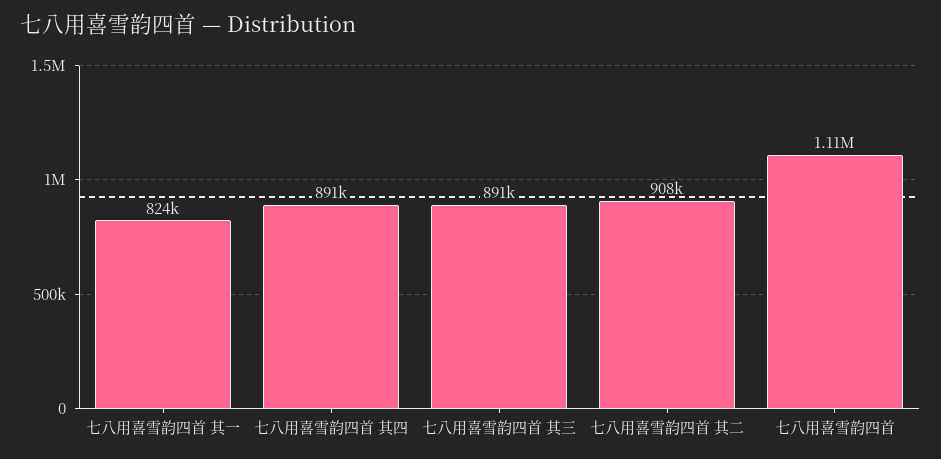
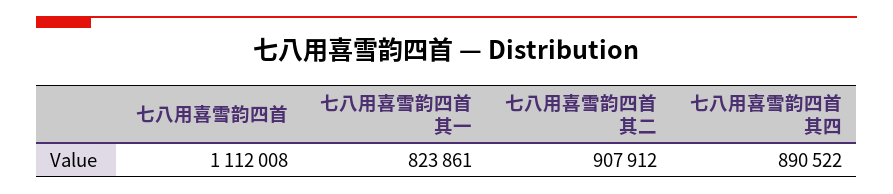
  {
    "七八用喜雪韵四首 其一": 823861,
    "七八用喜雪韵四首 其四": 890522,
-   "七八用喜雪韵四首 其三": 891000,
    "七八用喜雪韵四首 其二": 907912,
    "七八用喜雪韵四首": 1112008
  }

